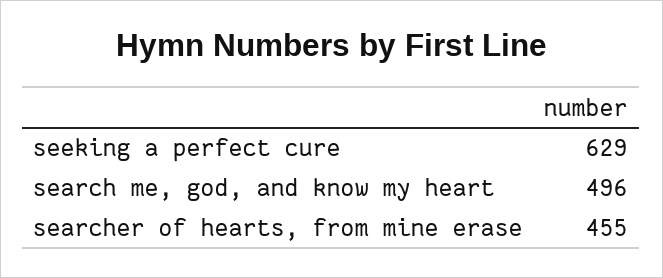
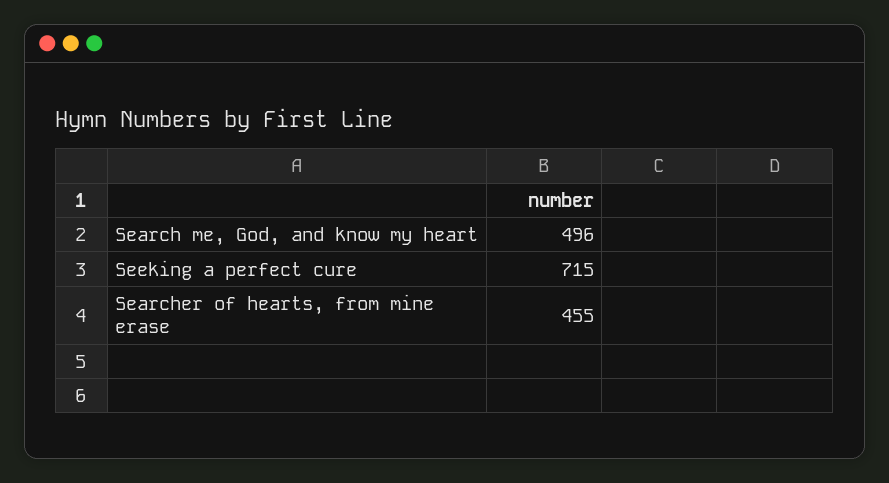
  {
-   "seeking a perfect cure": 629,
+   "seeking a perfect cure": 715,
    "search me, god, and know my heart": 496,
    "searcher of hearts, from mine erase": 455
  }

